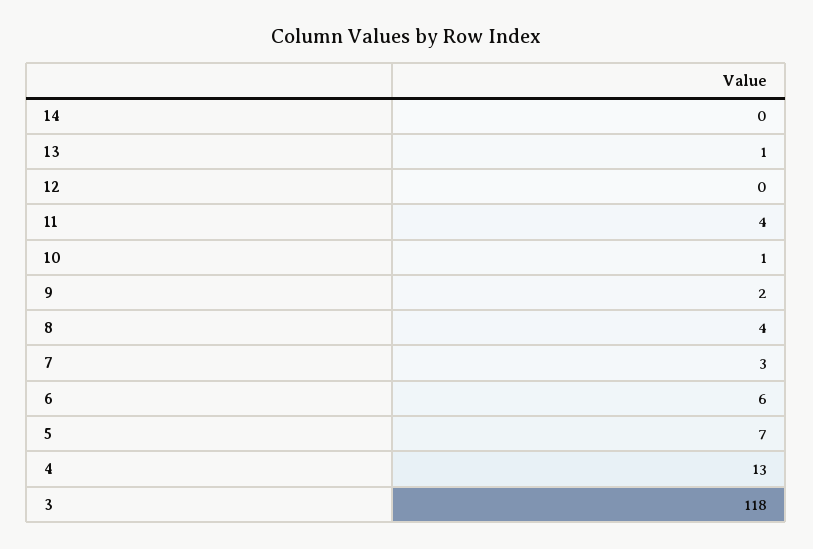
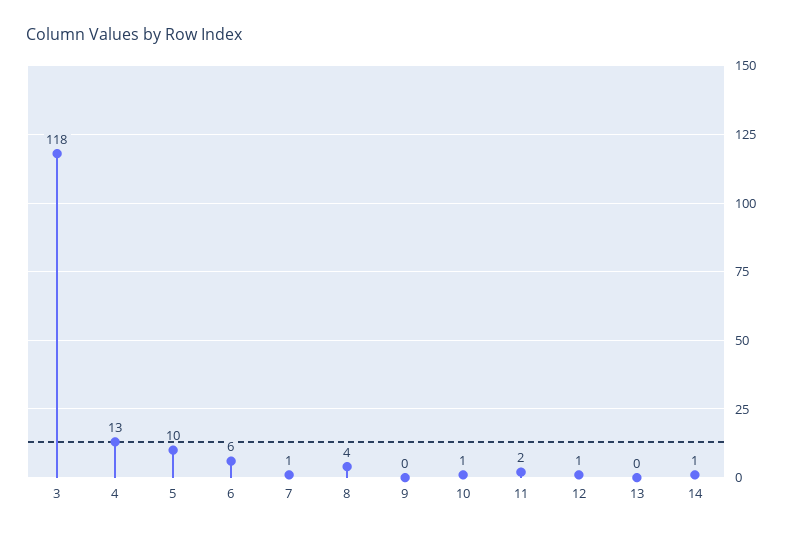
  {
-   "14": 0,
+   "14": 1,
-   "13": 1,
+   "13": 0,
-   "12": 0,
+   "12": 1,
-   "11": 4,
+   "11": 2,
    "10": 1,
-   "9": 2,
+   "9": 0,
    "8": 4,
-   "7": 3,
+   "7": 1,
    "6": 6,
-   "5": 7,
+   "5": 10,
    "4": 13,
    "3": 118
  }

